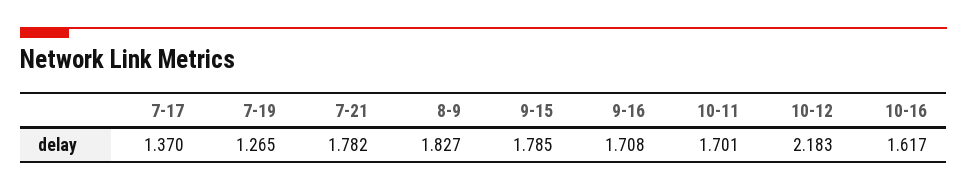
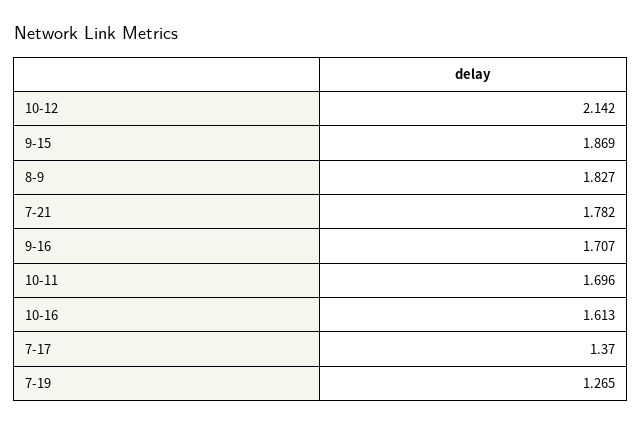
  {
    "7-17": 1.37,
    "7-19": 1.265,
    "7-21": 1.782,
    "8-9": 1.827,
-   "9-15": 1.785,
+   "9-15": 1.869,
-   "9-16": 1.708,
+   "9-16": 1.707,
-   "10-11": 1.701,
+   "10-11": 1.696,
-   "10-12": 2.183,
+   "10-12": 2.142,
-   "10-16": 1.617
+   "10-16": 1.613
  }

